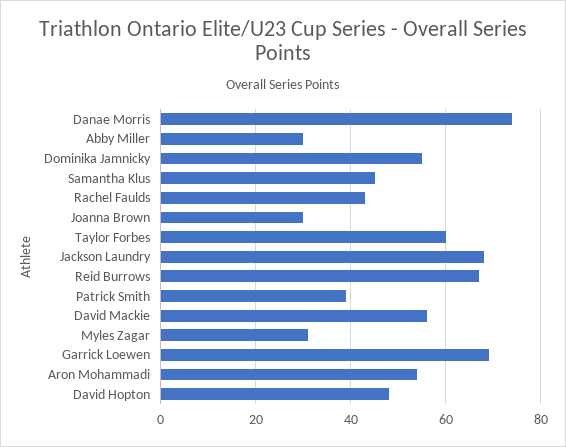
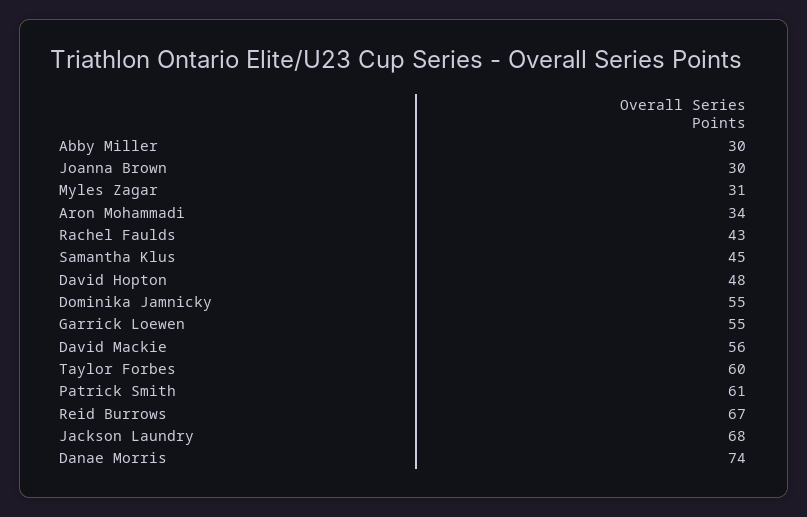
  {
    "Danae Morris": 74,
    "Abby Miller": 30,
    "Dominika Jamnicky": 55,
    "Samantha Klus": 45,
    "Rachel Faulds": 43,
    "Joanna Brown": 30,
    "Taylor Forbes": 60,
    "Jackson Laundry": 68,
    "Reid Burrows": 67,
-   "Patrick Smith": 40,
+   "Patrick Smith": 61,
    "David Mackie": 56,
    "Myles Zagar": 31,
-   "Garrick Loewen": 70,
+   "Garrick Loewen": 55,
-   "Aron Mohammadi": 55,
+   "Aron Mohammadi": 34,
    "David Hopton": 48
  }

